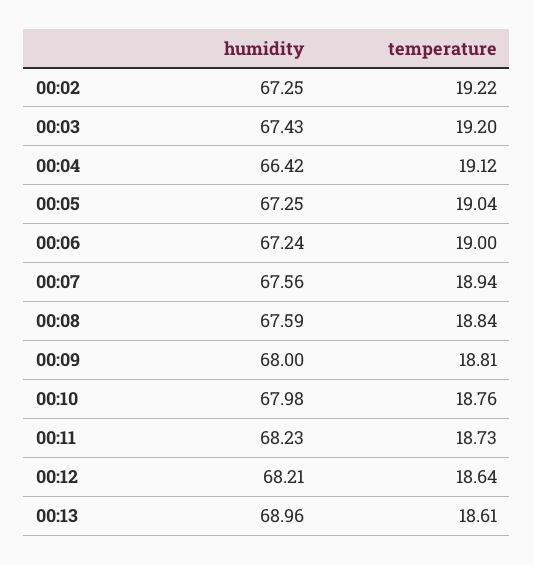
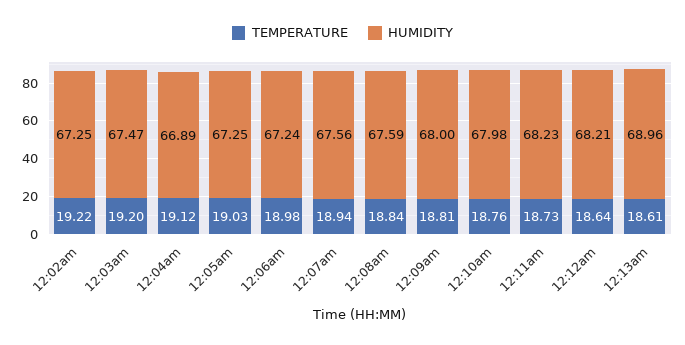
  {
    "humidity": {
      "00:02": 67.25,
-     "00:03": 67.43,
+     "00:03": 67.47,
-     "00:04": 66.42,
+     "00:04": 66.89,
      "00:05": 67.25,
      "00:06": 67.24,
      "00:07": 67.56,
      "00:08": 67.59,
      "00:09": 68,
      "00:10": 67.98,
      "00:11": 68.23,
      "00:12": 68.21,
      "00:13": 68.96
    },
    "temperature": {
      "00:02": 19.22,
      "00:03": 19.2,
      "00:04": 19.12,
-     "00:05": 19.04,
+     "00:05": 19.03,
-     "00:06": 19,
+     "00:06": 18.98,
      "00:07": 18.94,
      "00:08": 18.84,
      "00:09": 18.81,
      "00:10": 18.76,
      "00:11": 18.73,
      "00:12": 18.64,
      "00:13": 18.61
    }
  }

